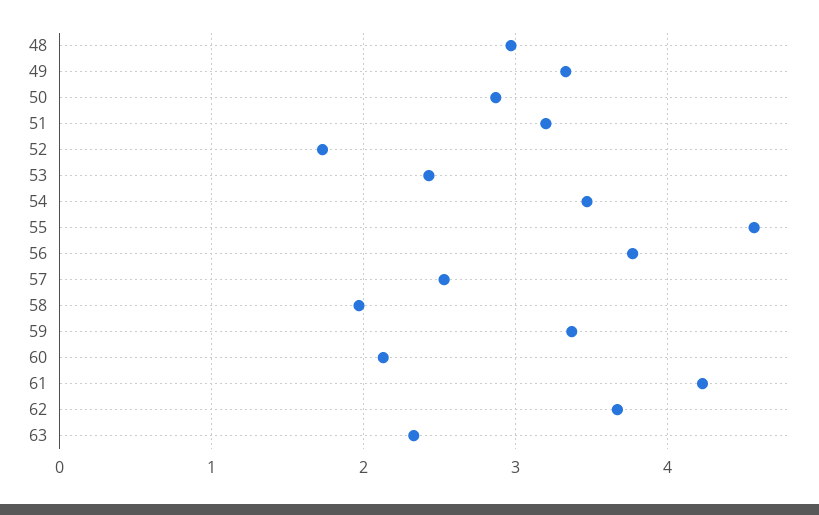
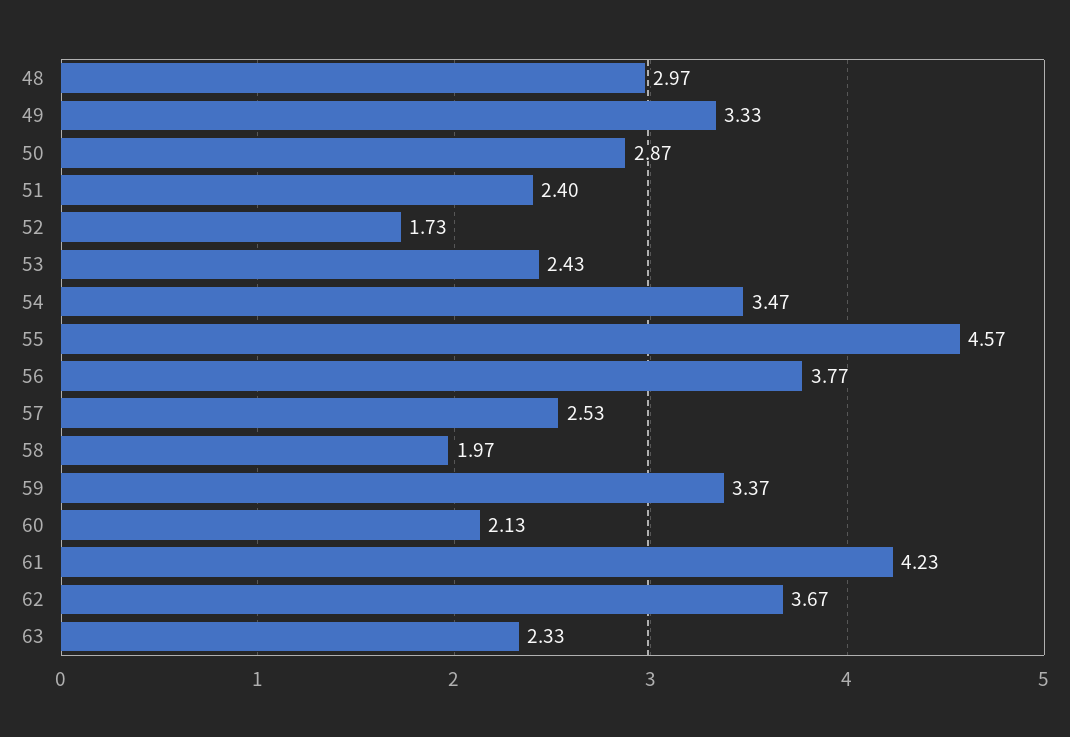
  {
    "48": 2.97,
    "49": 3.33,
    "50": 2.87,
-   "51": 3.2,
+   "51": 2.4,
    "52": 1.73,
    "53": 2.43,
    "54": 3.47,
    "55": 4.57,
    "56": 3.77,
    "57": 2.53,
    "58": 1.97,
    "59": 3.37,
    "60": 2.13,
    "61": 4.23,
    "62": 3.67,
    "63": 2.33
  }

